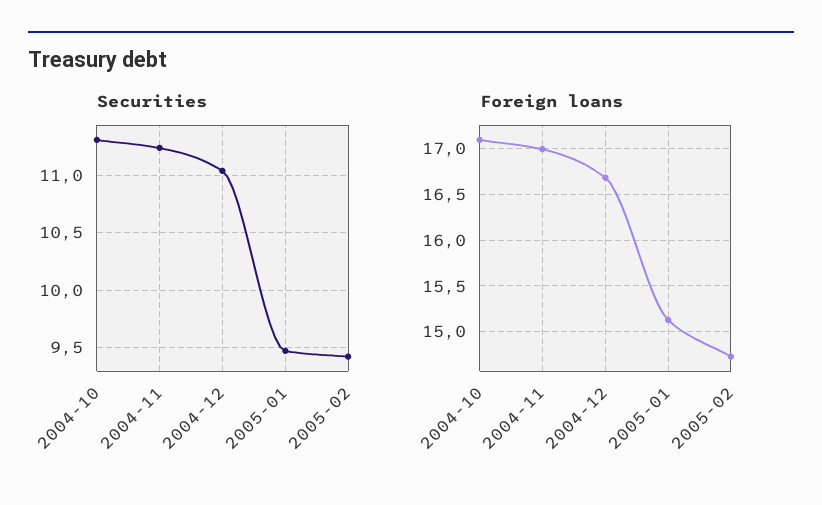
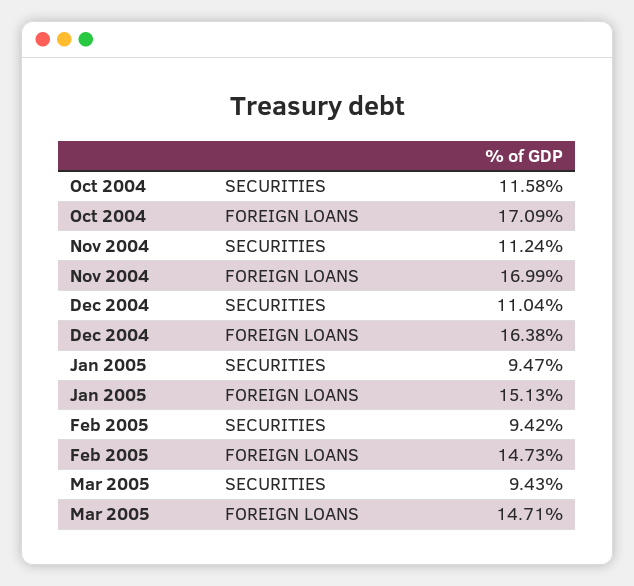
  {
    "Securities": {
-     "2004-10": 11.3,
+     "2004-10": 11.58,
      "2004-11": 11.24,
      "2004-12": 11.04,
      "2005-01": 9.47,
-     "2005-02": 9.42
+     "2005-02": 9.42,
+     "Mar 2005": 9.43
    },
    "Foreign loans": {
      "2004-10": 17.09,
      "2004-11": 16.99,
-     "2004-12": 16.7,
+     "2004-12": 16.38,
      "2005-01": 15.13,
-     "2005-02": 14.73
+     "2005-02": 14.73,
+     "Mar 2005": 14.71
    }
  }

